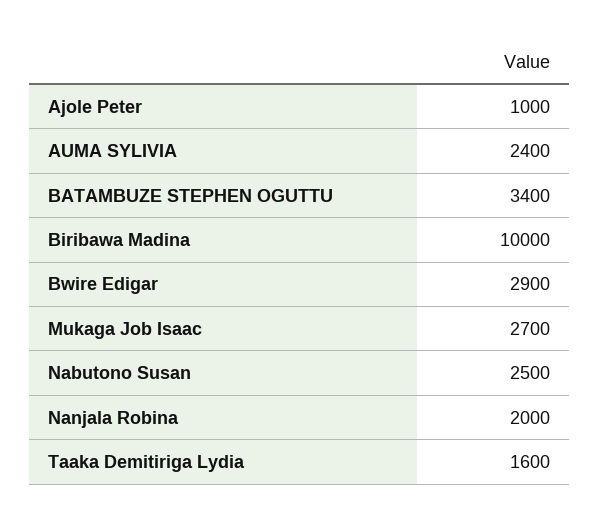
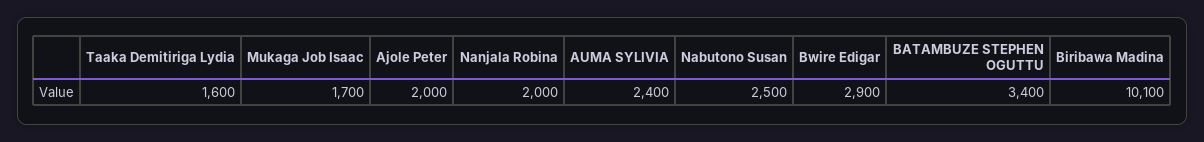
  {
-   "Ajole Peter": 1000,
+   "Ajole Peter": 2000,
    "AUMA SYLIVIA": 2400,
    "BATAMBUZE STEPHEN OGUTTU": 3400,
-   "Biribawa Madina": 10000,
+   "Biribawa Madina": 10100,
    "Bwire Edigar": 2900,
-   "Mukaga Job Isaac": 2700,
+   "Mukaga Job Isaac": 1700,
    "Nabutono Susan": 2500,
    "Nanjala Robina": 2000,
    "Taaka Demitiriga Lydia": 1600
  }

